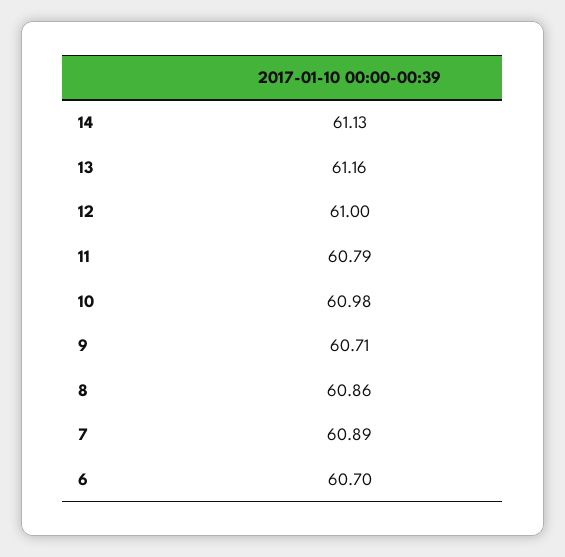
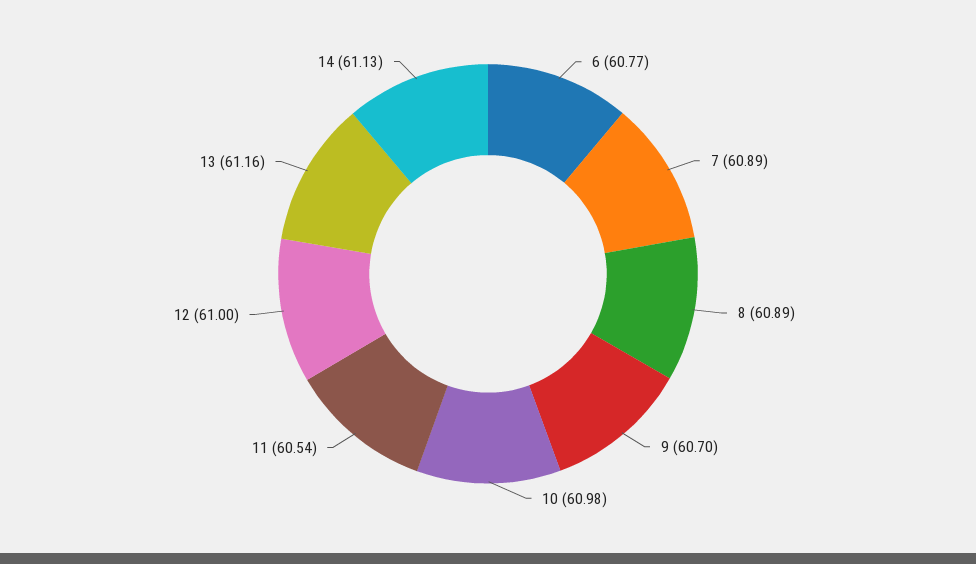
  {
    "14": 61.13,
    "13": 61.16,
    "12": 61,
-   "11": 60.79,
+   "11": 60.54,
    "10": 60.98,
-   "9": 60.71,
+   "9": 60.7,
-   "8": 60.86,
+   "8": 60.89,
    "7": 60.89,
-   "6": 60.7
+   "6": 60.77
  }

